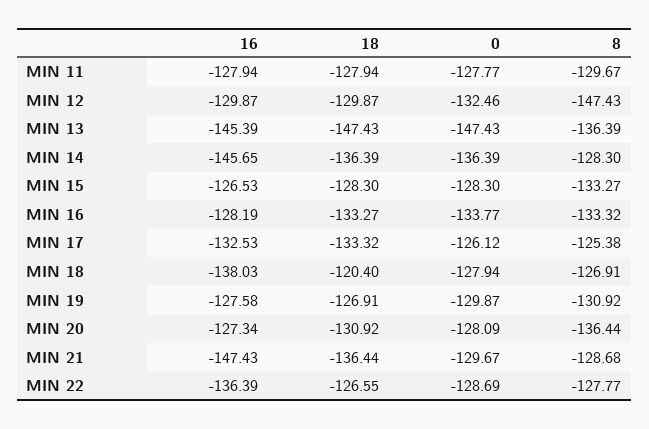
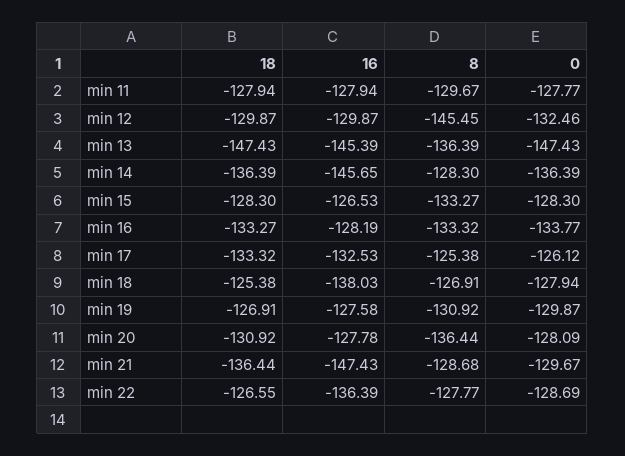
  {
    "16": {
      "MIN 11": -127.94,
      "MIN 12": -129.87,
      "MIN 13": -145.39,
      "MIN 14": -145.65,
      "MIN 15": -126.53,
      "MIN 16": -128.19,
      "MIN 17": -132.53,
      "MIN 18": -138.03,
      "MIN 19": -127.58,
-     "MIN 20": -127.34,
+     "MIN 20": -127.78,
      "MIN 21": -147.43,
      "MIN 22": -136.39
    },
    "18": {
      "MIN 11": -127.94,
      "MIN 12": -129.87,
      "MIN 13": -147.43,
      "MIN 14": -136.39,
      "MIN 15": -128.3,
      "MIN 16": -133.27,
      "MIN 17": -133.32,
-     "MIN 18": -120.4,
+     "MIN 18": -125.38,
      "MIN 19": -126.91,
      "MIN 20": -130.92,
      "MIN 21": -136.44,
      "MIN 22": -126.55
    },
    "0": {
      "MIN 11": -127.77,
      "MIN 12": -132.46,
      "MIN 13": -147.43,
      "MIN 14": -136.39,
      "MIN 15": -128.3,
      "MIN 16": -133.77,
      "MIN 17": -126.12,
      "MIN 18": -127.94,
      "MIN 19": -129.87,
      "MIN 20": -128.09,
      "MIN 21": -129.67,
      "MIN 22": -128.69
    },
    "8": {
      "MIN 11": -129.67,
-     "MIN 12": -147.43,
+     "MIN 12": -145.45,
      "MIN 13": -136.39,
      "MIN 14": -128.3,
      "MIN 15": -133.27,
      "MIN 16": -133.32,
      "MIN 17": -125.38,
      "MIN 18": -126.91,
      "MIN 19": -130.92,
      "MIN 20": -136.44,
      "MIN 21": -128.68,
      "MIN 22": -127.77
    }
  }

